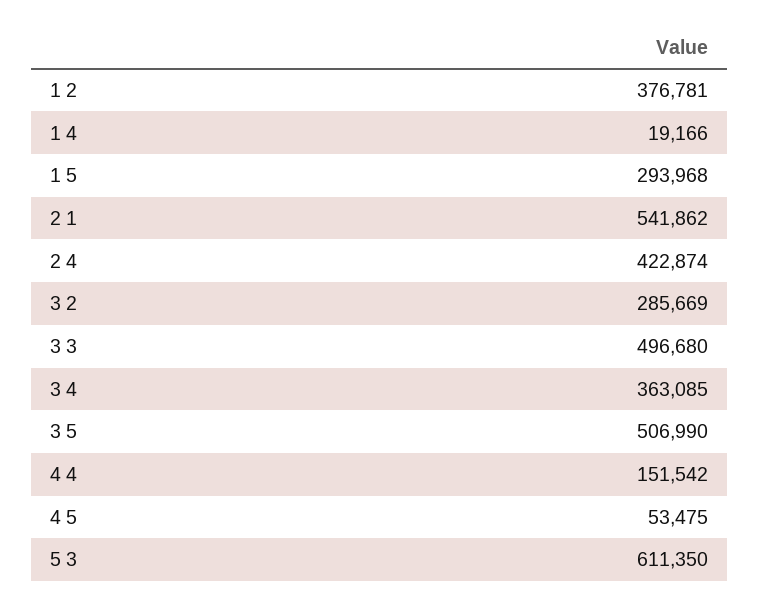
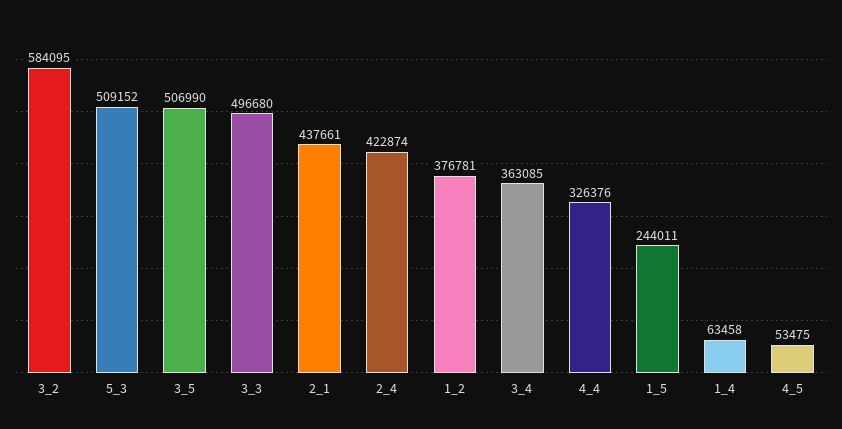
  {
    "1 2": 376781,
-   "1 4": 19166,
+   "1 4": 63458,
-   "1 5": 293968,
+   "1 5": 244011,
-   "2 1": 541862,
+   "2 1": 437661,
    "2 4": 422874,
-   "3 2": 285669,
+   "3 2": 584095,
    "3 3": 496680,
    "3 4": 363085,
    "3 5": 506990,
-   "4 4": 151542,
+   "4 4": 326376,
    "4 5": 53475,
-   "5 3": 611350
+   "5 3": 509152
  }

